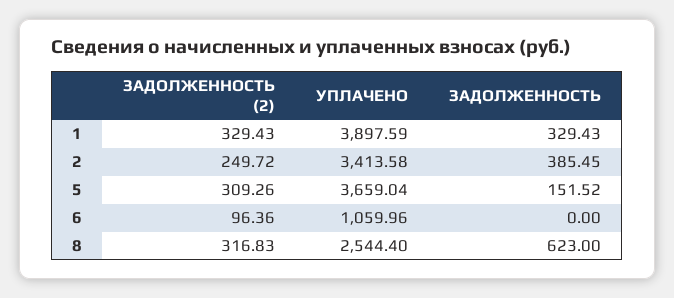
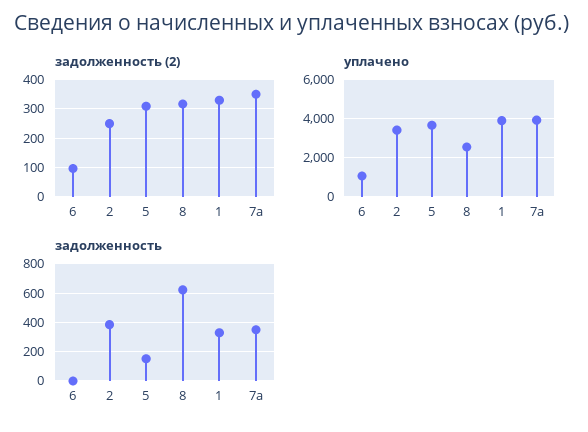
  {
    "ЗАДОЛЖЕННОСТЬ (2)": {
      "1": 329.43,
      "2": 249.72,
      "5": 309.26,
      "6": 96.36,
-     "8": 316.83
+     "8": 316.83,
+     "7a": 350
    },
    "УПЛАЧЕНО": {
      "1": 3897.59,
      "2": 3413.58,
      "5": 3659.04,
      "6": 1059.96,
-     "8": 2544.4
+     "8": 2544.4,
+     "7a": 4000
    },
    "ЗАДОЛЖЕННОСТЬ": {
      "1": 329.43,
      "2": 385.45,
      "5": 151.52,
      "6": 0,
-     "8": 623
+     "8": 623,
+     "7a": 350
    }
  }

